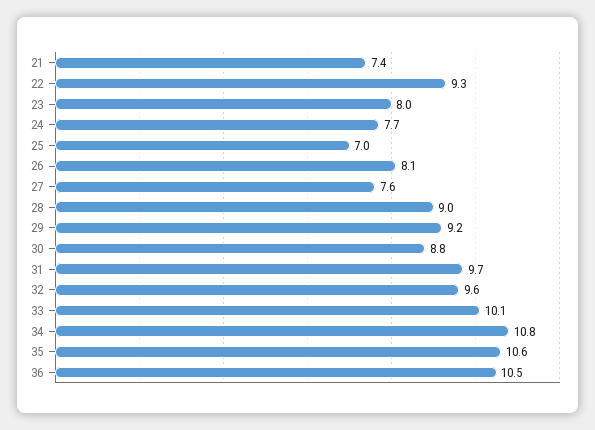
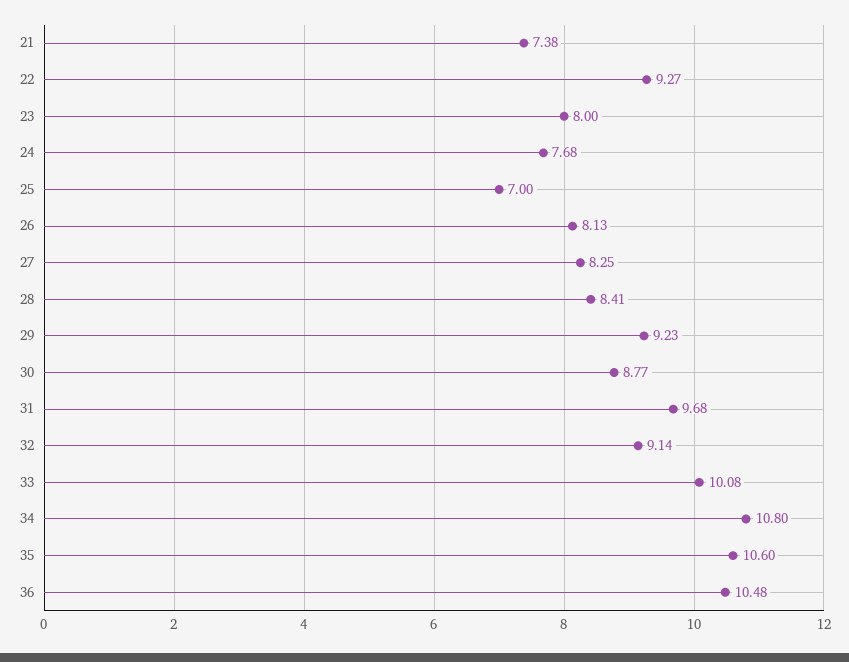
  {
    "21": 7.38,
    "22": 9.27,
    "23": 8,
    "24": 7.68,
    "25": 7,
    "26": 8.13,
-   "27": 7.6,
+   "27": 8.25,
-   "28": 9,
+   "28": 8.41,
    "29": 9.23,
    "30": 8.77,
    "31": 9.68,
-   "32": 9.6,
+   "32": 9.14,
    "33": 10.08,
    "34": 10.8,
    "35": 10.6,
    "36": 10.48
  }

